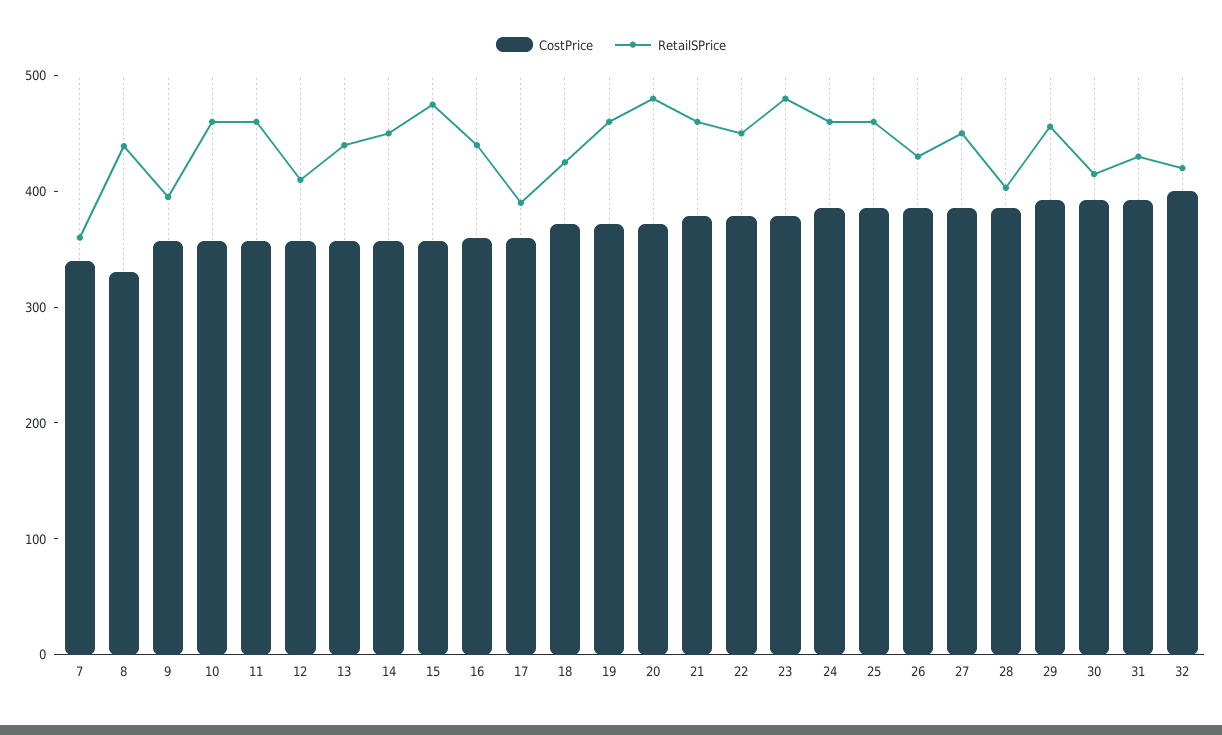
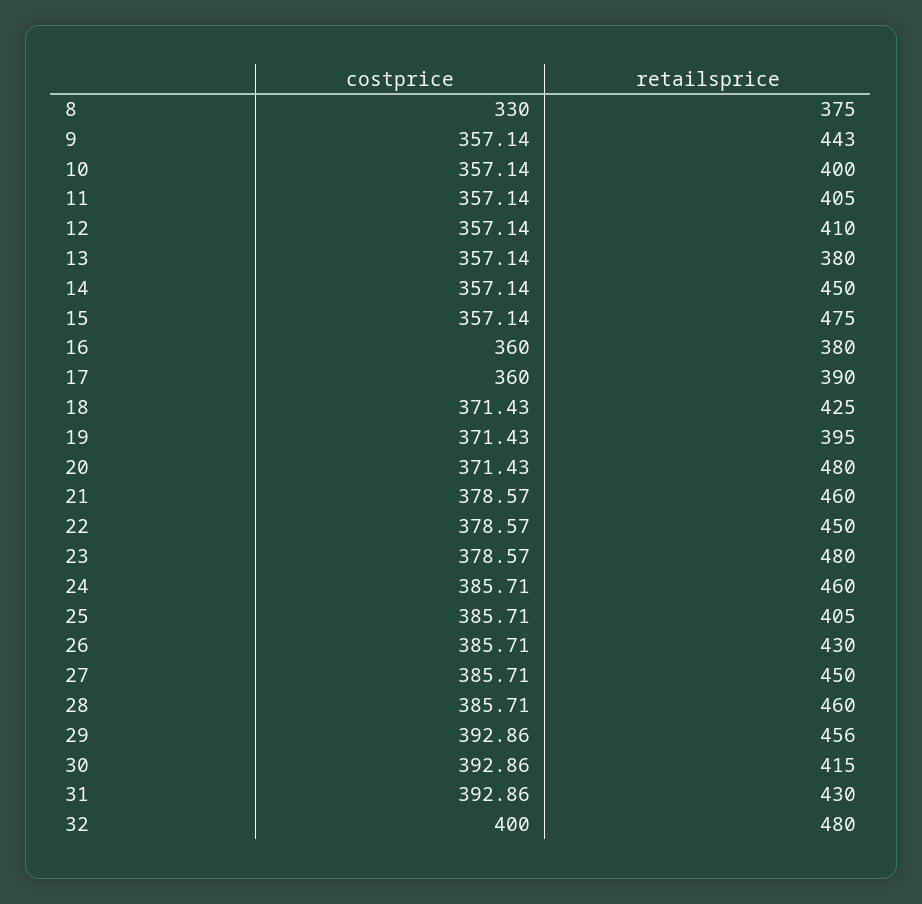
  {
    "CostPrice": {
-     "7": 340,
      "8": 330,
      "9": 357.14,
      "10": 357.14,
      "11": 357.14,
      "12": 357.14,
      "13": 357.14,
      "14": 357.14,
      "15": 357.14,
      "16": 360,
      "17": 360,
      "18": 371.43,
      "19": 371.43,
      "20": 371.43,
      "21": 378.57,
      "22": 378.57,
      "23": 378.57,
      "24": 385.71,
      "25": 385.71,
      "26": 385.71,
      "27": 385.71,
      "28": 385.71,
      "29": 392.86,
      "30": 392.86,
      "31": 392.86,
      "32": 400
    },
    "RetailSPrice": {
-     "7": 360,
-     "8": 440,
+     "8": 375,
-     "9": 400,
+     "9": 443,
-     "10": 460,
+     "10": 400,
-     "11": 460,
+     "11": 405,
      "12": 410,
-     "13": 440,
+     "13": 380,
      "14": 450,
      "15": 475,
-     "16": 440,
+     "16": 380,
      "17": 390,
      "18": 425,
-     "19": 460,
+     "19": 395,
      "20": 480,
      "21": 460,
      "22": 450,
      "23": 480,
      "24": 460,
-     "25": 460,
+     "25": 405,
      "26": 430,
      "27": 450,
-     "28": 400,
+     "28": 460,
      "29": 456,
      "30": 415,
      "31": 430,
-     "32": 420
+     "32": 480
    }
  }

